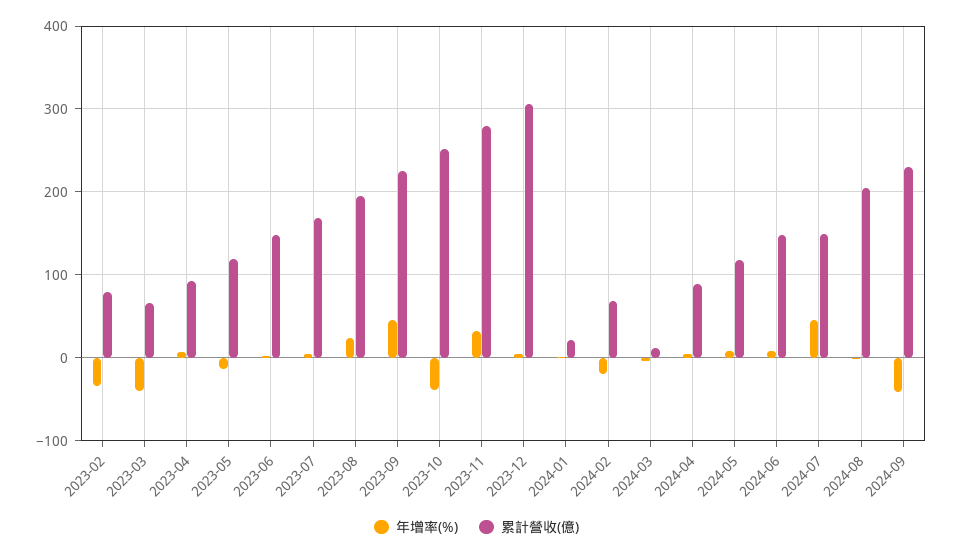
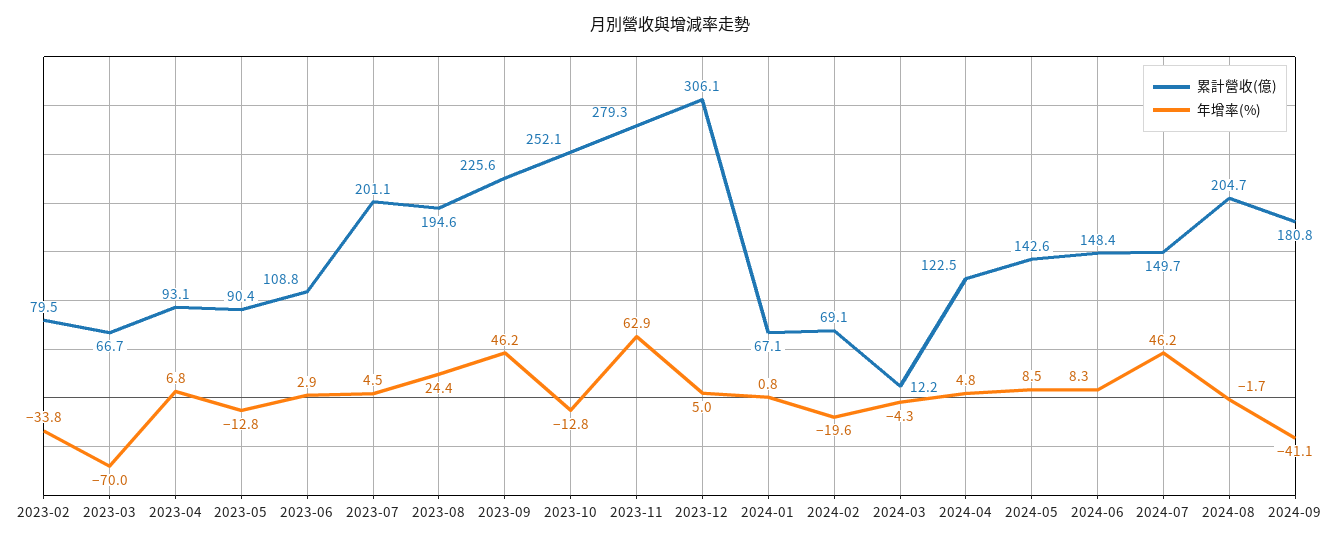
  {
    "年增率(%)": {
      "2023-02": -33.8,
-     "2023-03": -40,
+     "2023-03": -70,
      "2023-04": 6.8,
      "2023-05": -12.8,
      "2023-06": 2.9,
      "2023-07": 4.5,
      "2023-08": 24.4,
      "2023-09": 46.2,
-     "2023-10": -40,
+     "2023-10": -12.8,
-     "2023-11": 30,
+     "2023-11": 62.9,
      "2023-12": 5,
      "2024-01": 0.8,
      "2024-02": -19.6,
      "2024-03": -4.3,
      "2024-04": 4.8,
      "2024-05": 8.5,
      "2024-06": 8.3,
      "2024-07": 46.2,
      "2024-08": -1.7,
      "2024-09": -41.1
    },
    "累計營收(億)": {
      "2023-02": 79.5,
      "2023-03": 66.7,
      "2023-04": 93.1,
-     "2023-05": 120,
+     "2023-05": 90.4,
-     "2023-06": 150,
+     "2023-06": 108.8,
-     "2023-07": 170,
+     "2023-07": 201.1,
      "2023-08": 194.6,
      "2023-09": 225.6,
      "2023-10": 252.1,
      "2023-11": 279.3,
      "2023-12": 306.1,
-     "2024-01": 20,
+     "2024-01": 67.1,
      "2024-02": 69.1,
      "2024-03": 12.2,
-     "2024-04": 90,
+     "2024-04": 122.5,
-     "2024-05": 120,
+     "2024-05": 142.6,
      "2024-06": 148.4,
      "2024-07": 149.7,
      "2024-08": 204.7,
-     "2024-09": 230
+     "2024-09": 180.8
    }
  }

